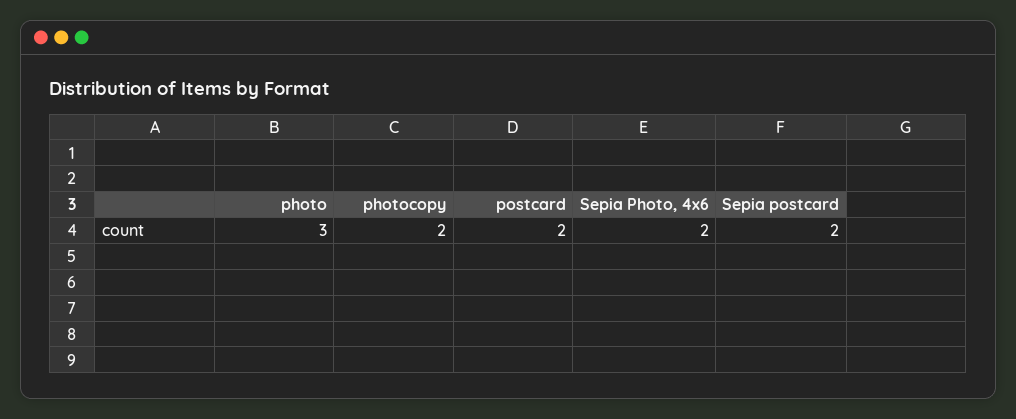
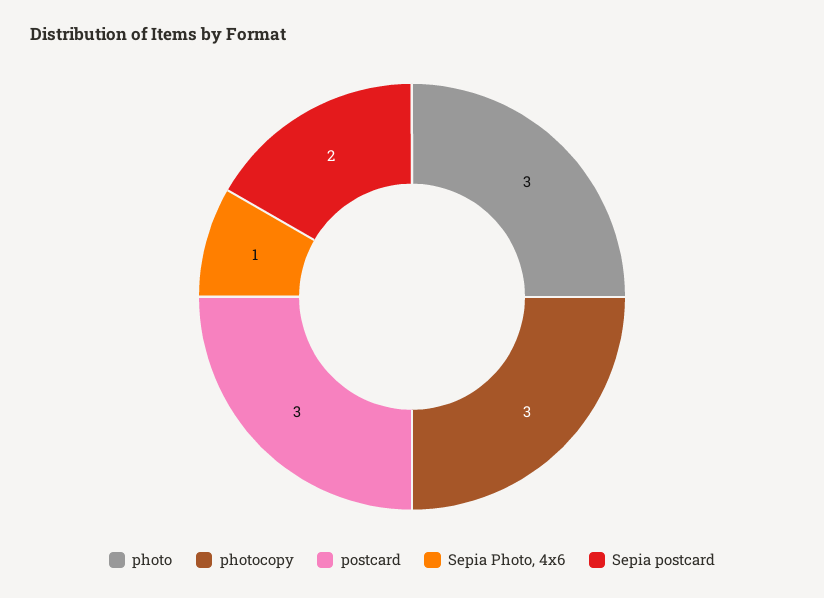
  {
    "photo": 3,
-   "photocopy": 2,
+   "photocopy": 3,
-   "postcard": 2,
+   "postcard": 3,
-   "Sepia Photo, 4x6": 2,
+   "Sepia Photo, 4x6": 1,
    "Sepia postcard": 2
  }

